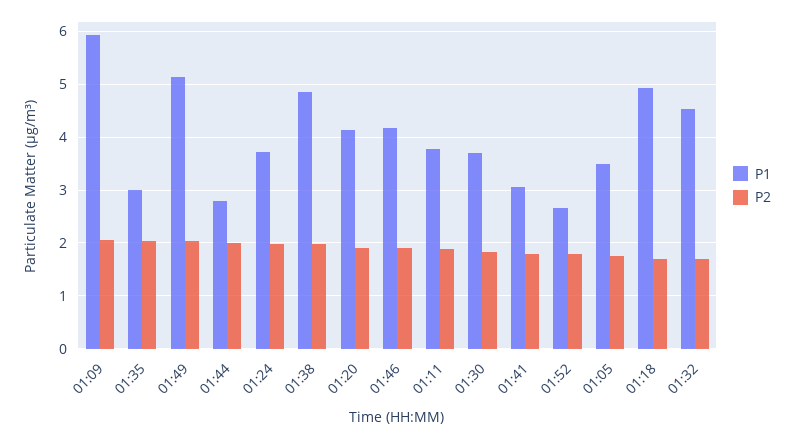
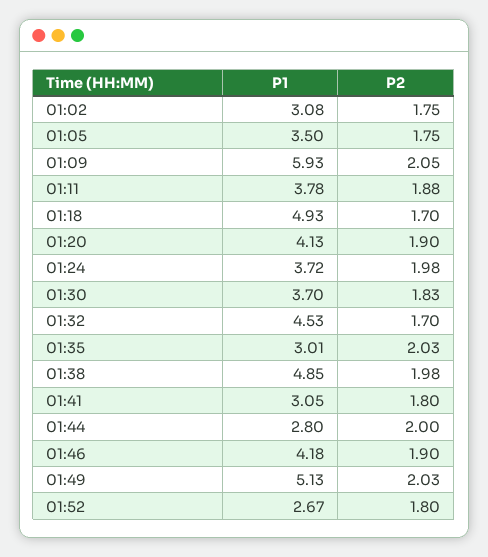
  {
    "P1": {
      "01:09": 5.93,
      "01:35": 3.01,
      "01:49": 5.13,
      "01:44": 2.8,
      "01:24": 3.72,
      "01:38": 4.85,
      "01:20": 4.13,
      "01:46": 4.18,
      "01:11": 3.78,
      "01:30": 3.7,
      "01:41": 3.05,
      "01:52": 2.67,
      "01:05": 3.5,
      "01:18": 4.93,
-     "01:32": 4.53
+     "01:32": 4.53,
+     "01:02": 3.08
    },
    "P2": {
      "01:09": 2.05,
      "01:35": 2.03,
      "01:49": 2.03,
      "01:44": 2,
      "01:24": 1.98,
      "01:38": 1.98,
      "01:20": 1.9,
      "01:46": 1.9,
      "01:11": 1.88,
      "01:30": 1.83,
      "01:41": 1.8,
      "01:52": 1.8,
      "01:05": 1.75,
      "01:18": 1.7,
-     "01:32": 1.7
+     "01:32": 1.7,
+     "01:02": 1.75
    }
  }

